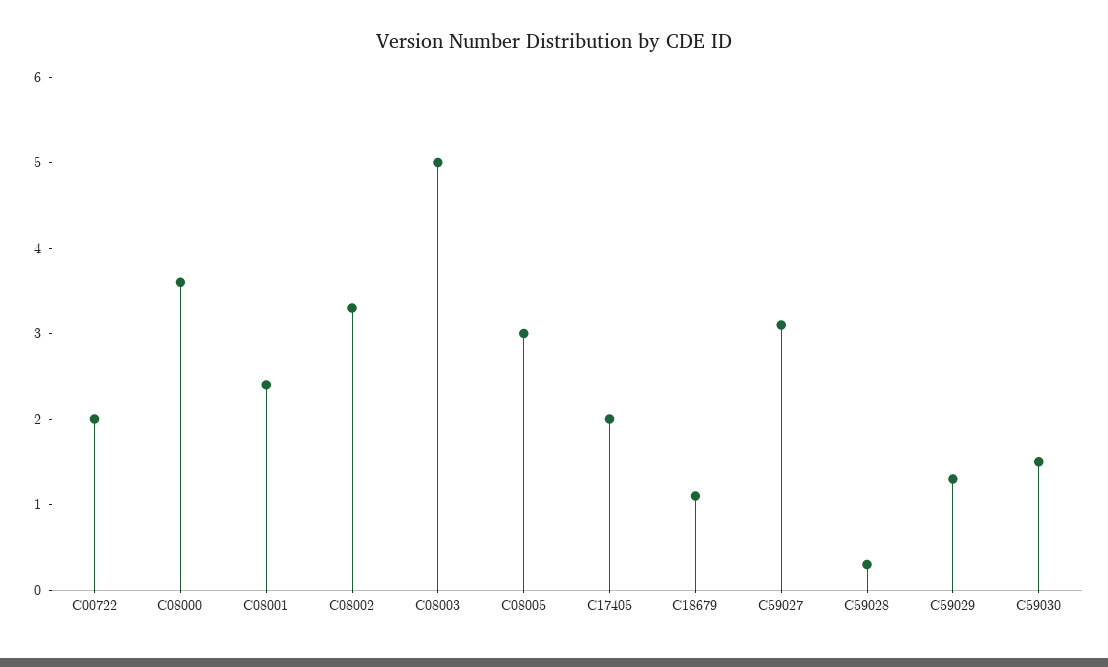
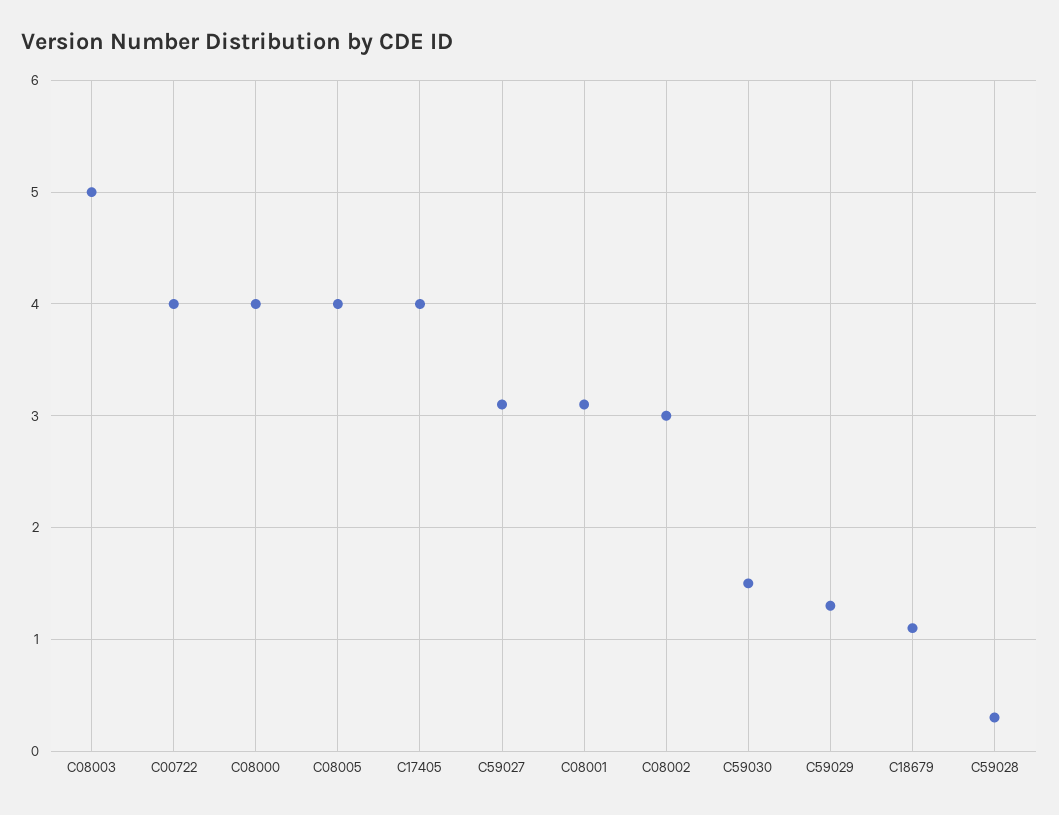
  {
-   "C00722": 2,
+   "C00722": 4,
-   "C08000": 3.6,
+   "C08000": 4,
-   "C08001": 2.4,
+   "C08001": 3.1,
-   "C08002": 3.3,
+   "C08002": 3,
    "C08003": 5,
-   "C08005": 3,
+   "C08005": 4,
-   "C17405": 2,
+   "C17405": 4,
    "C18679": 1.1,
    "C59027": 3.1,
    "C59028": 0.3,
    "C59029": 1.3,
    "C59030": 1.5
  }

